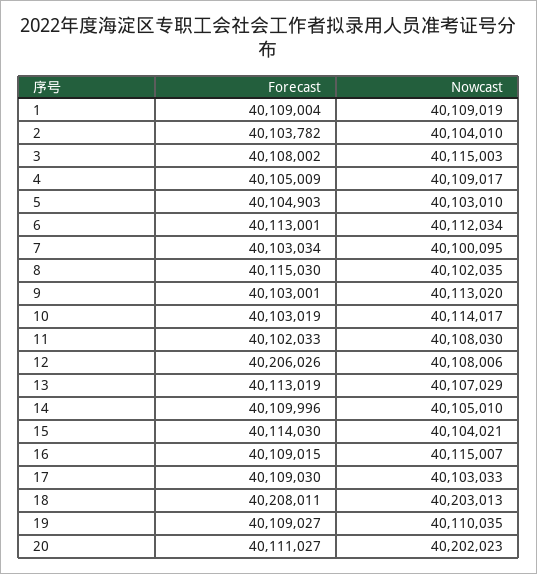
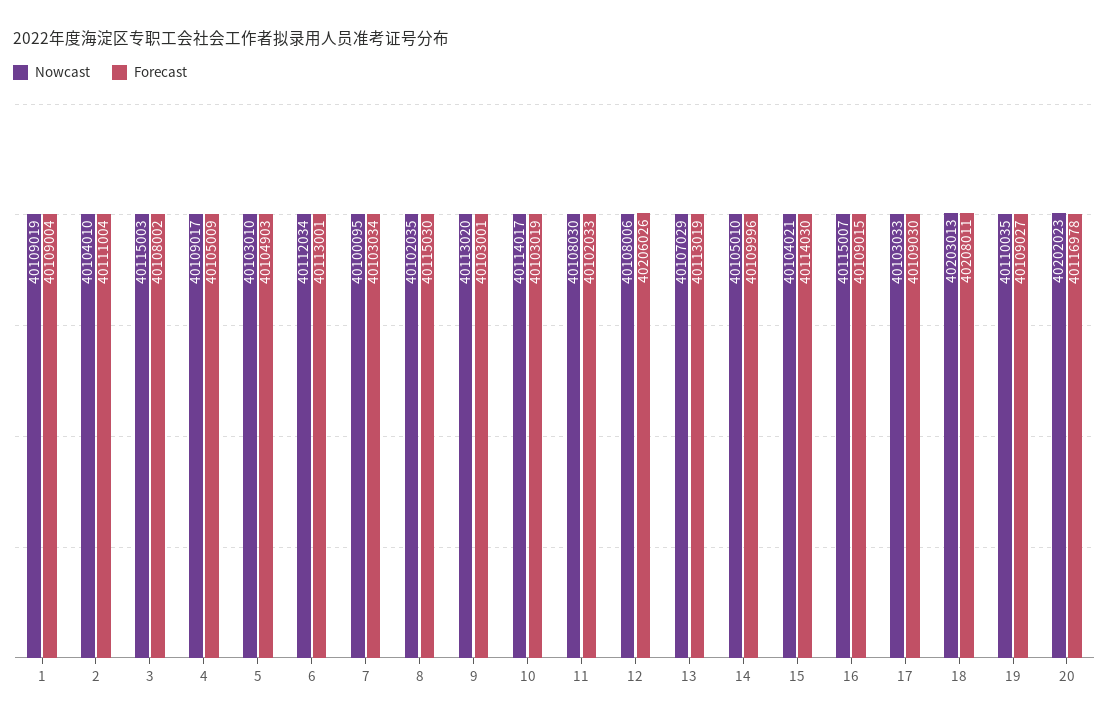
  {
    "Forecast": {
      "1": 40109004,
-     "2": 40103782,
+     "2": 40111004,
      "3": 40108002,
      "4": 40105009,
      "5": 40104903,
      "6": 40113001,
      "7": 40103034,
      "8": 40115030,
      "9": 40103001,
      "10": 40103019,
      "11": 40102033,
      "12": 40206026,
      "13": 40113019,
      "14": 40109996,
      "15": 40114030,
      "16": 40109015,
      "17": 40109030,
      "18": 40208011,
      "19": 40109027,
-     "20": 40111027
+     "20": 40116978
    },
    "Nowcast": {
      "1": 40109019,
      "2": 40104010,
      "3": 40115003,
      "4": 40109017,
      "5": 40103010,
      "6": 40112034,
      "7": 40100095,
      "8": 40102035,
      "9": 40113020,
      "10": 40114017,
      "11": 40108030,
      "12": 40108006,
      "13": 40107029,
      "14": 40105010,
      "15": 40104021,
      "16": 40115007,
      "17": 40103033,
      "18": 40203013,
      "19": 40110035,
      "20": 40202023
    }
  }

